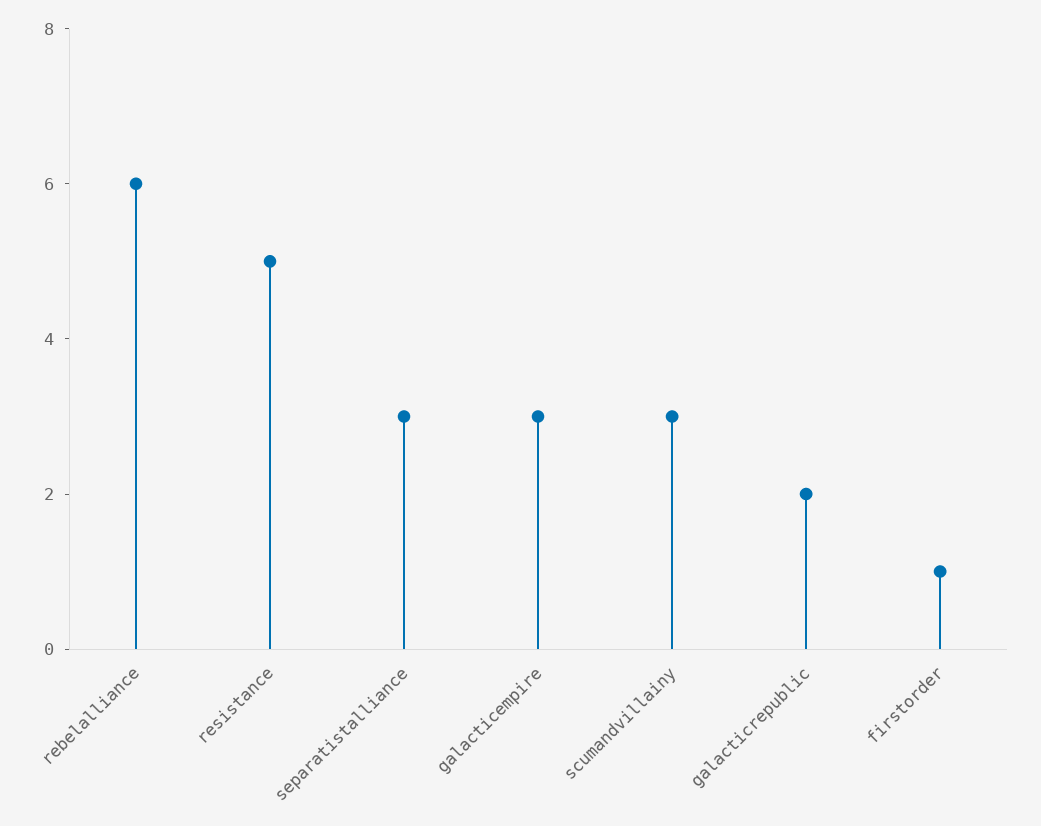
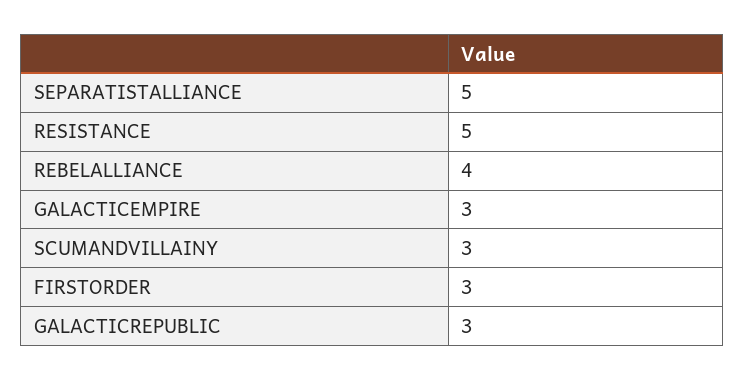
  {
-   "rebelalliance": 6,
+   "rebelalliance": 4,
    "resistance": 5,
-   "separatistalliance": 3,
+   "separatistalliance": 5,
    "galacticempire": 3,
    "scumandvillainy": 3,
-   "galacticrepublic": 2,
+   "galacticrepublic": 3,
-   "firstorder": 1
+   "firstorder": 3
  }

